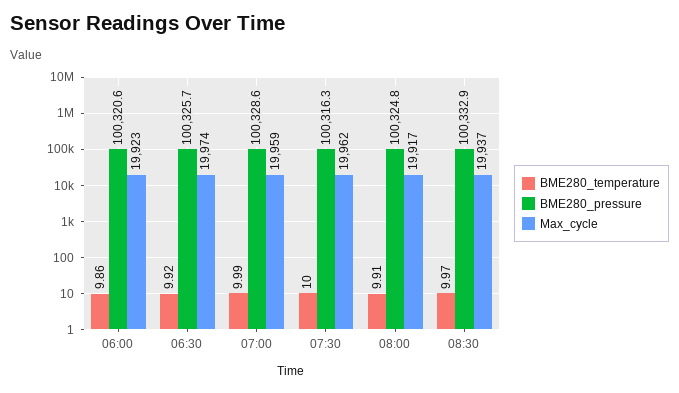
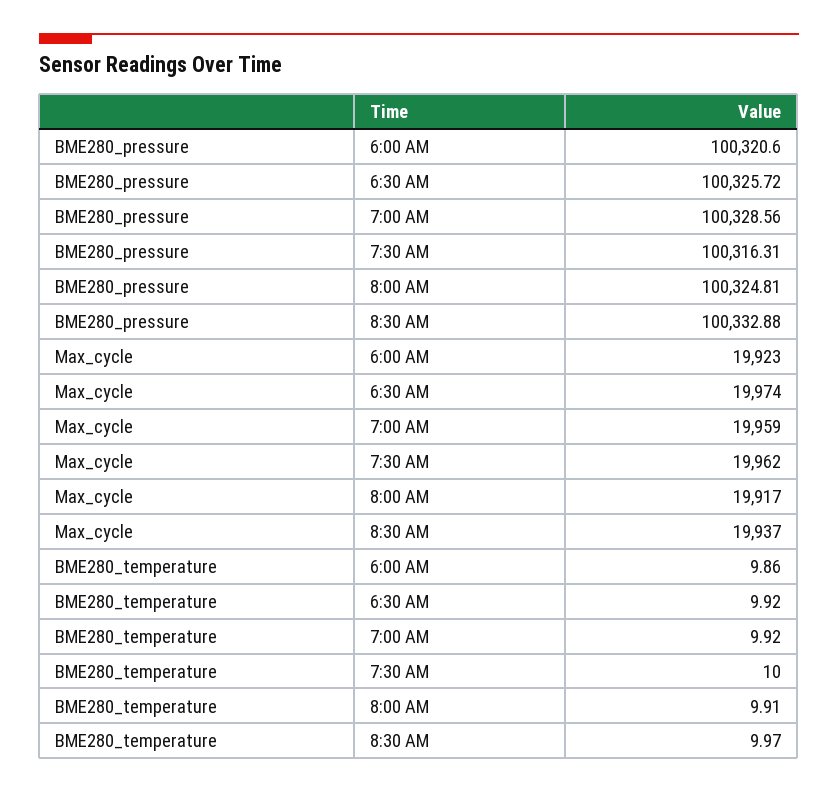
  {
    "BME280_temperature": {
      "06:00": 9.86,
      "06:30": 9.92,
-     "07:00": 9.99,
+     "07:00": 9.92,
      "07:30": 10,
      "08:00": 9.91,
      "08:30": 9.97
    },
    "BME280_pressure": {
      "06:00": 100320.6,
      "06:30": 100325.72,
      "07:00": 100328.56,
      "07:30": 100316.31,
      "08:00": 100324.81,
      "08:30": 100332.88
    },
    "Max_cycle": {
      "06:00": 19923,
      "06:30": 19974,
      "07:00": 19959,
      "07:30": 19962,
      "08:00": 19917,
      "08:30": 19937
    }
  }

